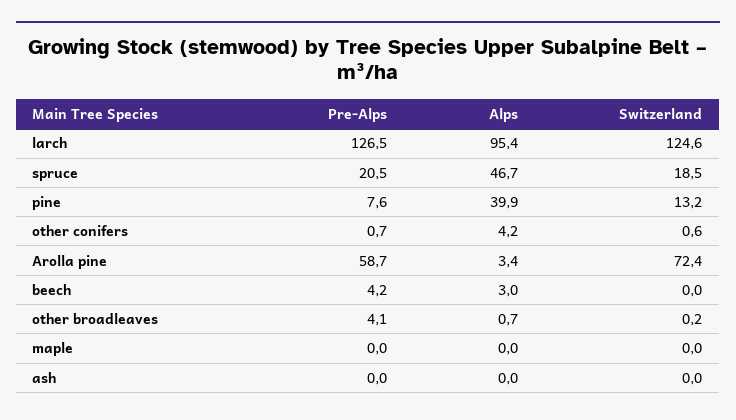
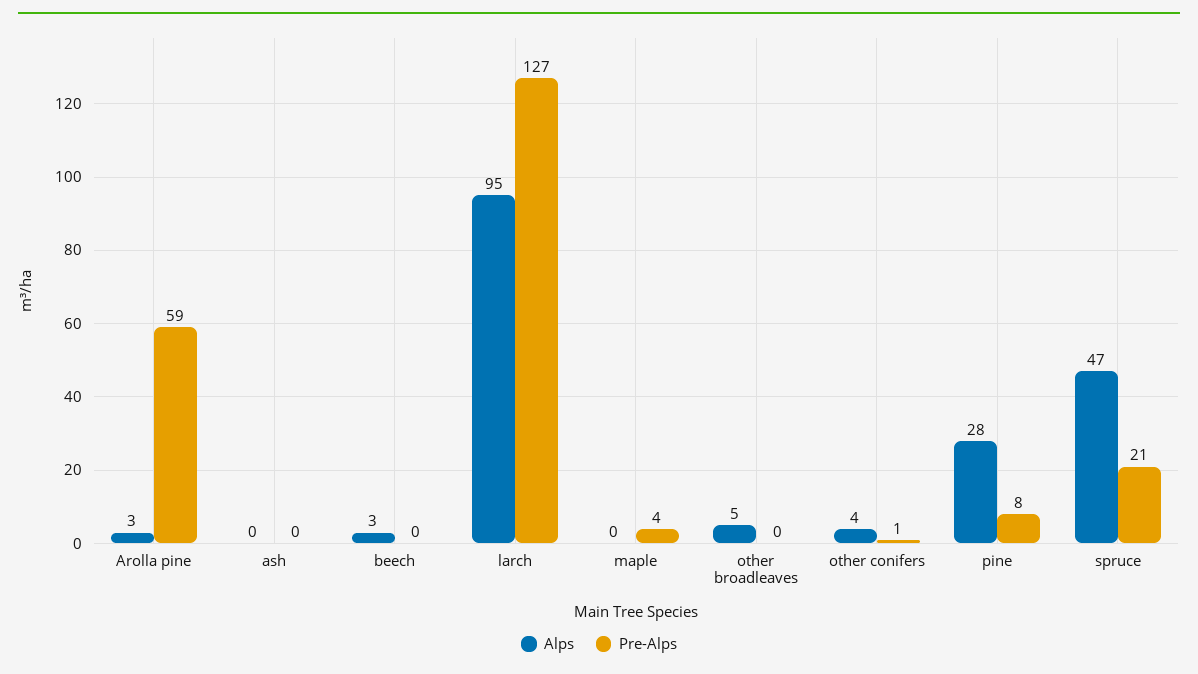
  {
    "Pre-Alps": {
      "larch": 126.5,
      "spruce": 20.5,
      "pine": 7.6,
      "other conifers": 0.7,
      "Arolla pine": 58.7,
-     "beech": 4.2,
+     "beech": 0,
-     "other broadleaves": 4.1,
+     "other broadleaves": 0,
-     "maple": 0,
+     "maple": 4,
      "ash": 0
    },
    "Alps": {
      "larch": 95.4,
      "spruce": 46.7,
-     "pine": 39.9,
+     "pine": 28,
      "other conifers": 4.2,
      "Arolla pine": 3.4,
      "beech": 3,
-     "other broadleaves": 0.7,
+     "other broadleaves": 5,
      "maple": 0,
      "ash": 0
-   },
+   }
-   "Switzerland": {
-     "larch": 124.6,
-     "spruce": 18.5,
-     "pine": 13.2,
-     "other conifers": 0.6,
-     "Arolla pine": 72.4,
-     "beech": 0,
-     "other broadleaves": 0.2,
-     "maple": 0,
-     "ash": 0
-   }
  }

